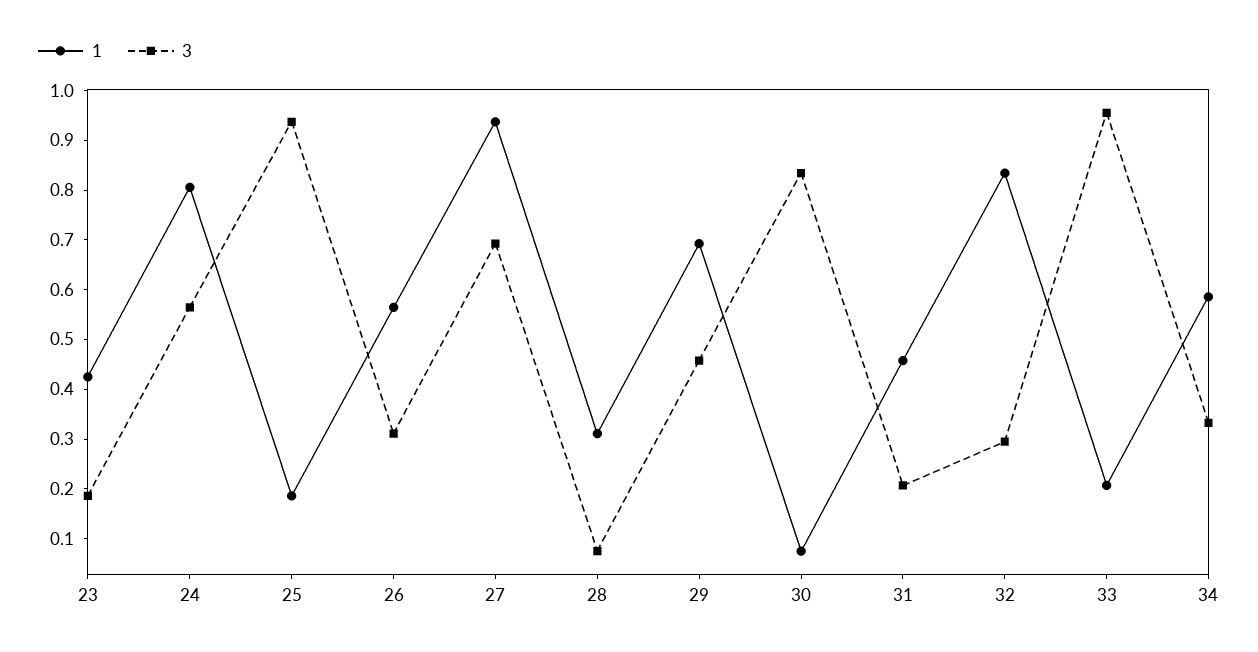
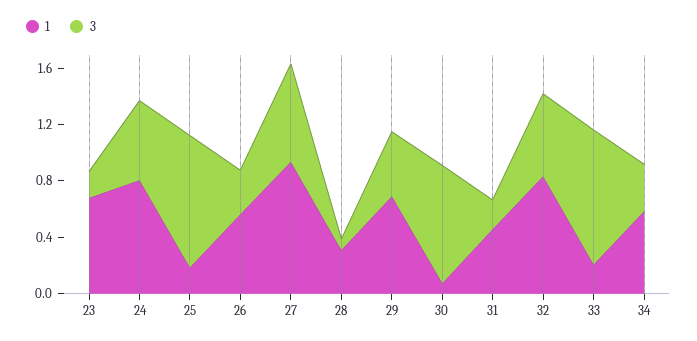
  {
    "1": {
-     "23": 0.42,
+     "23": 0.7,
      "24": 0.8,
      "25": 0.18,
      "26": 0.56,
      "27": 0.94,
      "28": 0.32,
      "29": 0.7,
      "30": 0.08,
      "31": 0.46,
      "32": 0.84,
      "33": 0.2,
      "34": 0.58
    },
    "3": {
      "23": 0.18,
      "24": 0.56,
      "25": 0.94,
      "26": 0.32,
      "27": 0.7,
      "28": 0.08,
      "29": 0.46,
      "30": 0.84,
      "31": 0.2,
-     "32": 0.3,
+     "32": 0.6,
      "33": 0.96,
      "34": 0.34
    }
  }

